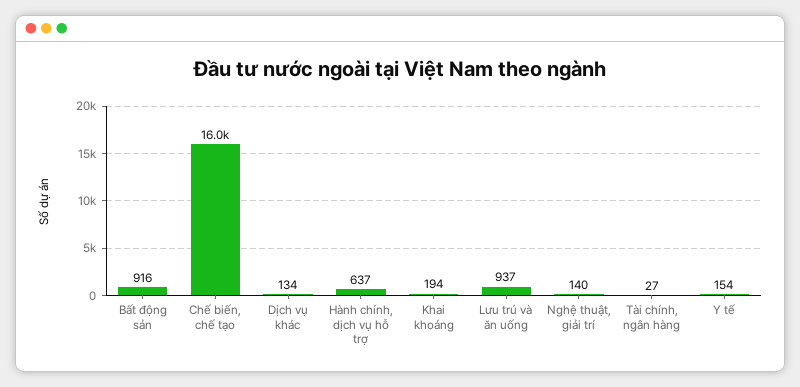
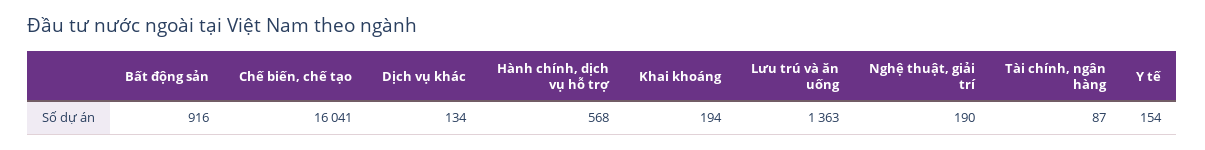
  {
    "Bất động sản": 916,
    "Chế biến, chế tạo": 16041,
    "Dịch vụ khác": 134,
-   "Hành chính, dịch vụ hỗ trợ": 637,
+   "Hành chính, dịch vụ hỗ trợ": 568,
    "Khai khoáng": 194,
-   "Lưu trú và ăn uống": 937,
+   "Lưu trú và ăn uống": 1363,
-   "Nghệ thuật, giải trí": 140,
+   "Nghệ thuật, giải trí": 190,
-   "Tài chính, ngân hàng": 27,
+   "Tài chính, ngân hàng": 87,
    "Y tế": 154
  }

